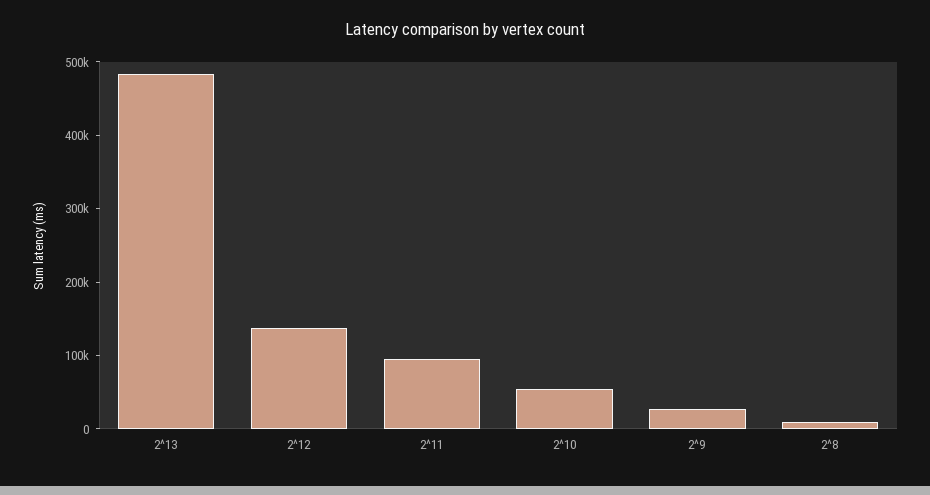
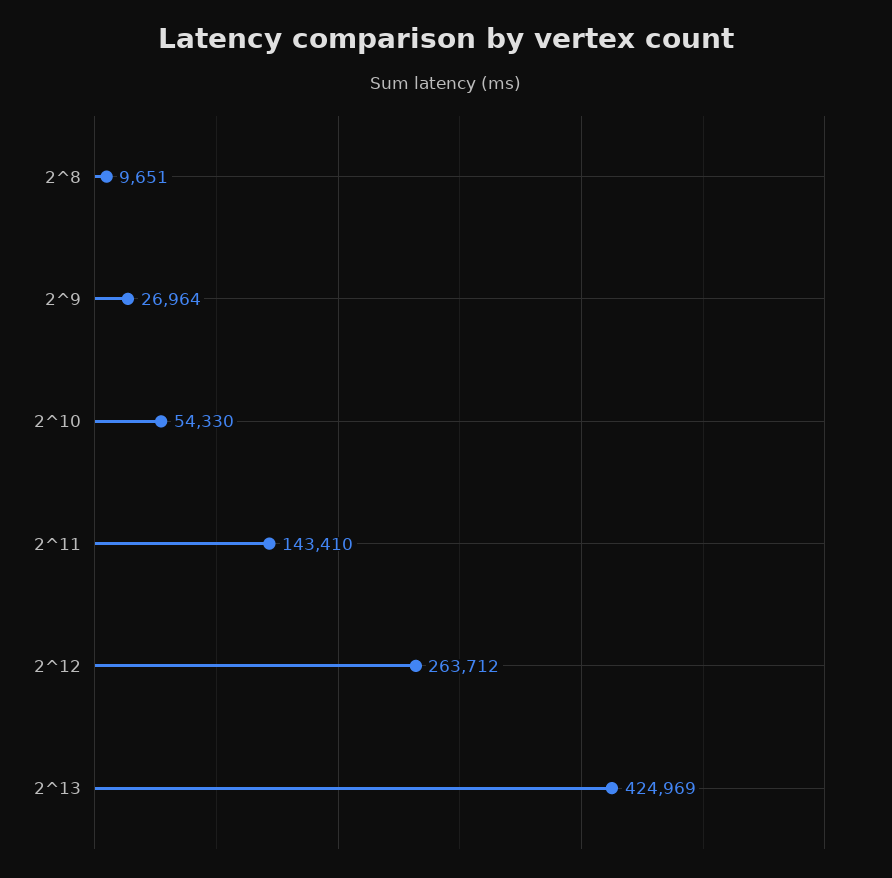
  {
-   "2^13": 480000,
+   "2^13": 424969,
-   "2^12": 140000,
+   "2^12": 263712,
-   "2^11": 100000,
+   "2^11": 143410,
    "2^10": 54330,
    "2^9": 26964,
    "2^8": 9651
  }

